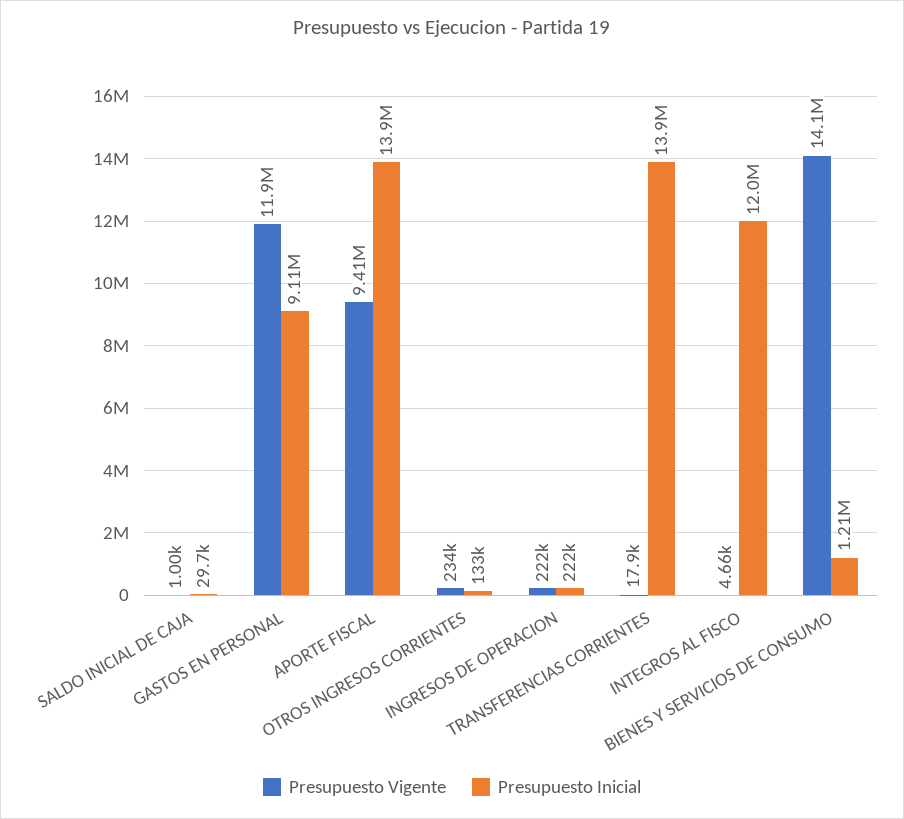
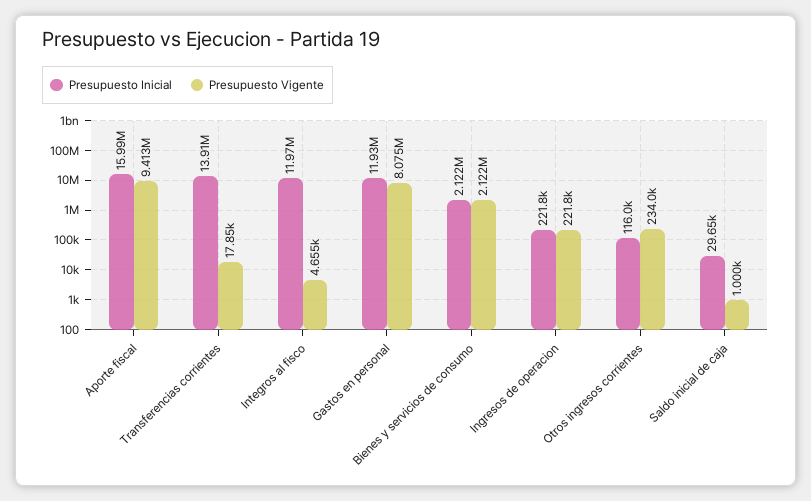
  {
    "Presupuesto Vigente": {
      "SALDO INICIAL DE CAJA": 1000,
-     "GASTOS EN PERSONAL": 11900000,
+     "GASTOS EN PERSONAL": 8075000,
      "APORTE FISCAL": 9413000,
      "OTROS INGRESOS CORRIENTES": 234000,
      "INGRESOS DE OPERACION": 221800,
      "TRANSFERENCIAS CORRIENTES": 17850,
      "INTEGROS AL FISCO": 4655,
-     "BIENES Y SERVICIOS DE CONSUMO": 14100000
+     "BIENES Y SERVICIOS DE CONSUMO": 2122000
    },
    "Presupuesto Inicial": {
      "SALDO INICIAL DE CAJA": 29650,
-     "GASTOS EN PERSONAL": 9110000,
+     "GASTOS EN PERSONAL": 11930000,
-     "APORTE FISCAL": 13900000,
+     "APORTE FISCAL": 15990000,
-     "OTROS INGRESOS CORRIENTES": 133000,
+     "OTROS INGRESOS CORRIENTES": 116000,
      "INGRESOS DE OPERACION": 221800,
      "TRANSFERENCIAS CORRIENTES": 13910000,
      "INTEGROS AL FISCO": 11970000,
-     "BIENES Y SERVICIOS DE CONSUMO": 1210000
+     "BIENES Y SERVICIOS DE CONSUMO": 2122000
    }
  }

